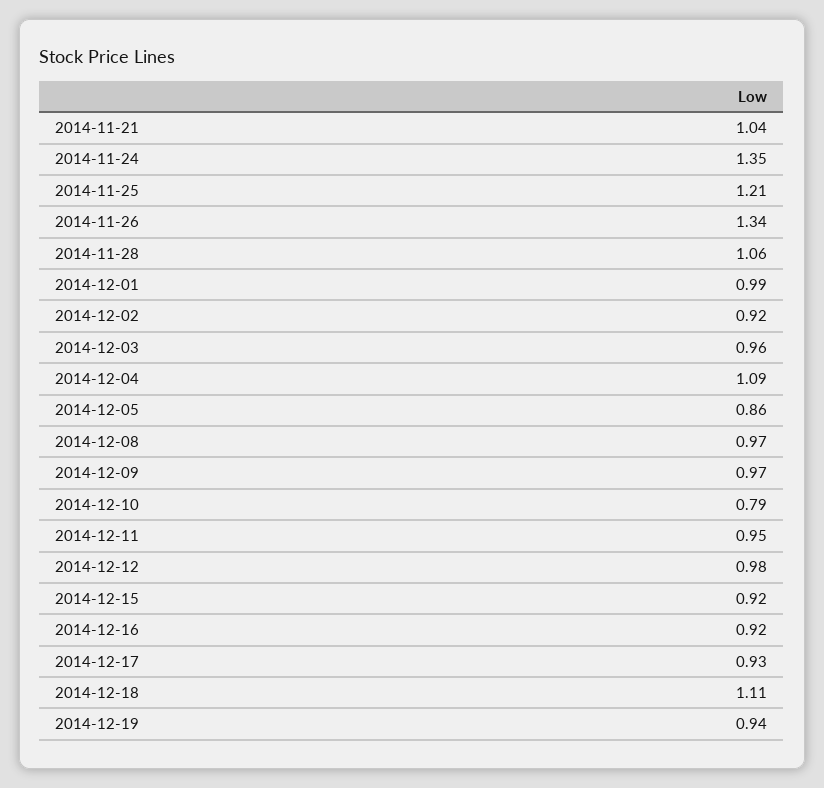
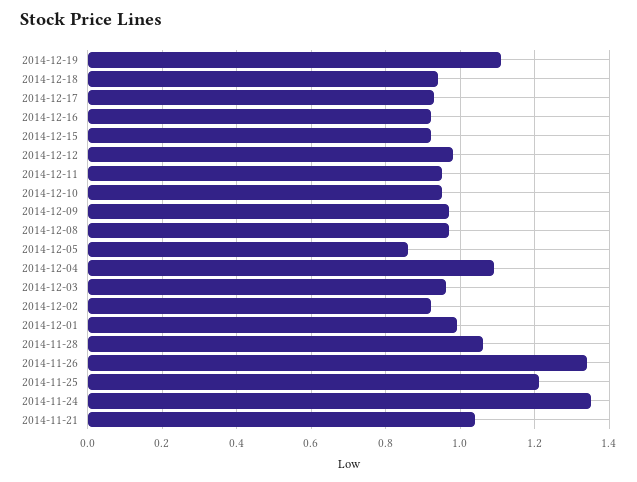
  {
    "2014-11-21": 1.04,
    "2014-11-24": 1.35,
    "2014-11-25": 1.21,
    "2014-11-26": 1.34,
    "2014-11-28": 1.06,
    "2014-12-01": 0.99,
    "2014-12-02": 0.92,
    "2014-12-03": 0.96,
    "2014-12-04": 1.09,
    "2014-12-05": 0.86,
    "2014-12-08": 0.97,
    "2014-12-09": 0.97,
-   "2014-12-10": 0.79,
+   "2014-12-10": 0.95,
    "2014-12-11": 0.95,
    "2014-12-12": 0.98,
    "2014-12-15": 0.92,
    "2014-12-16": 0.92,
    "2014-12-17": 0.93,
-   "2014-12-18": 1.11,
+   "2014-12-18": 0.95,
-   "2014-12-19": 0.94
+   "2014-12-19": 1.1
  }

